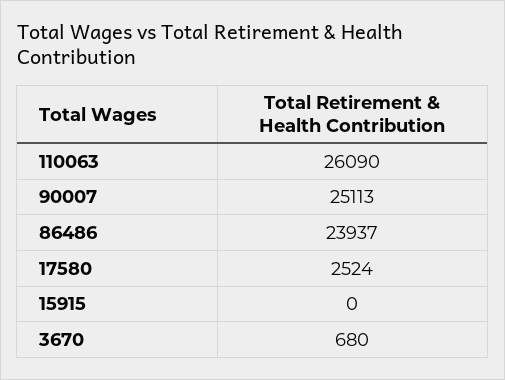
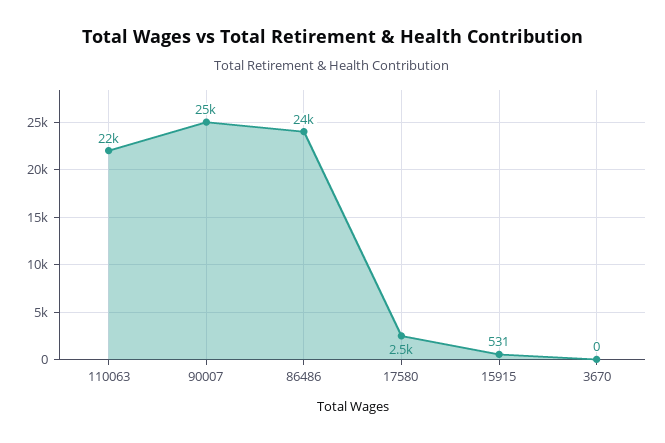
  {
-   "110063": 26090,
+   "110063": 22000,
    "90007": 25113,
    "86486": 23937,
    "17580": 2524,
-   "15915": 0,
+   "15915": 531,
-   "3670": 680
+   "3670": 0
  }

